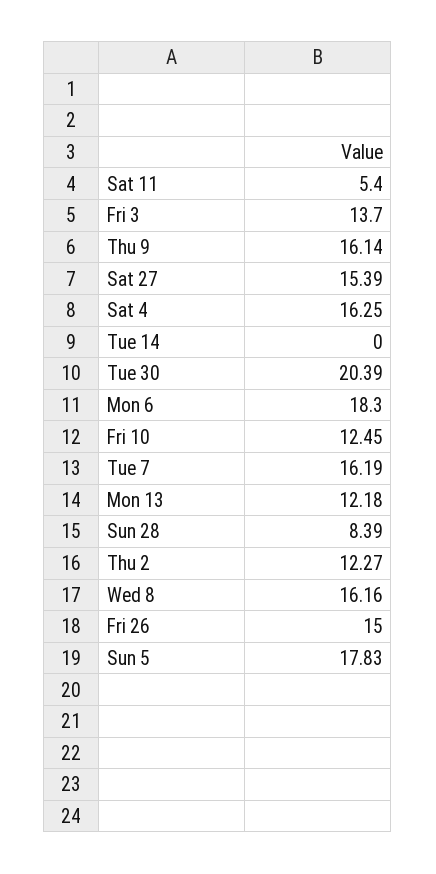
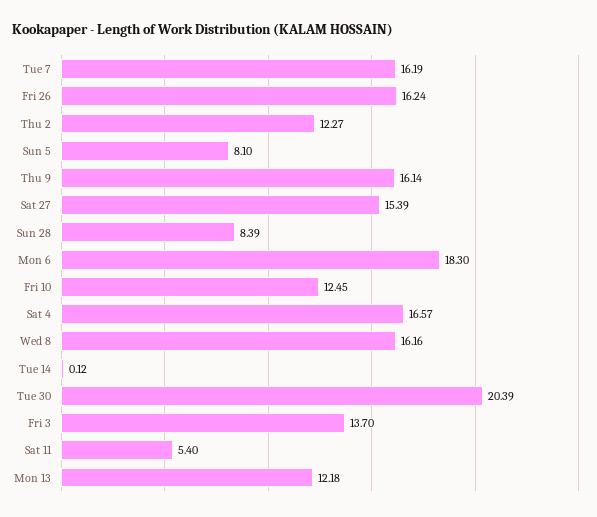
  {
    "Sat 11": 5.4,
    "Fri 3": 13.7,
    "Thu 9": 16.14,
    "Sat 27": 15.39,
-   "Sat 4": 16.25,
+   "Sat 4": 16.57,
-   "Tue 14": 0,
+   "Tue 14": 0.12,
    "Tue 30": 20.39,
    "Mon 6": 18.3,
    "Fri 10": 12.45,
    "Tue 7": 16.19,
    "Mon 13": 12.18,
    "Sun 28": 8.39,
    "Thu 2": 12.27,
    "Wed 8": 16.16,
-   "Fri 26": 15,
+   "Fri 26": 16.24,
-   "Sun 5": 17.83
+   "Sun 5": 8.1
  }

